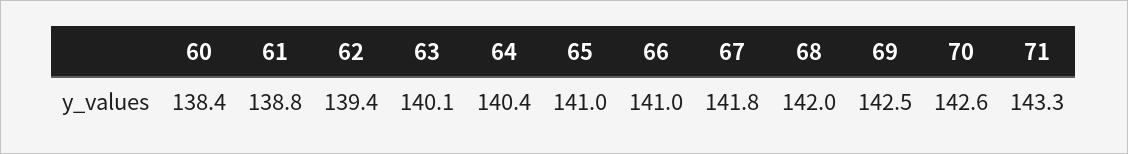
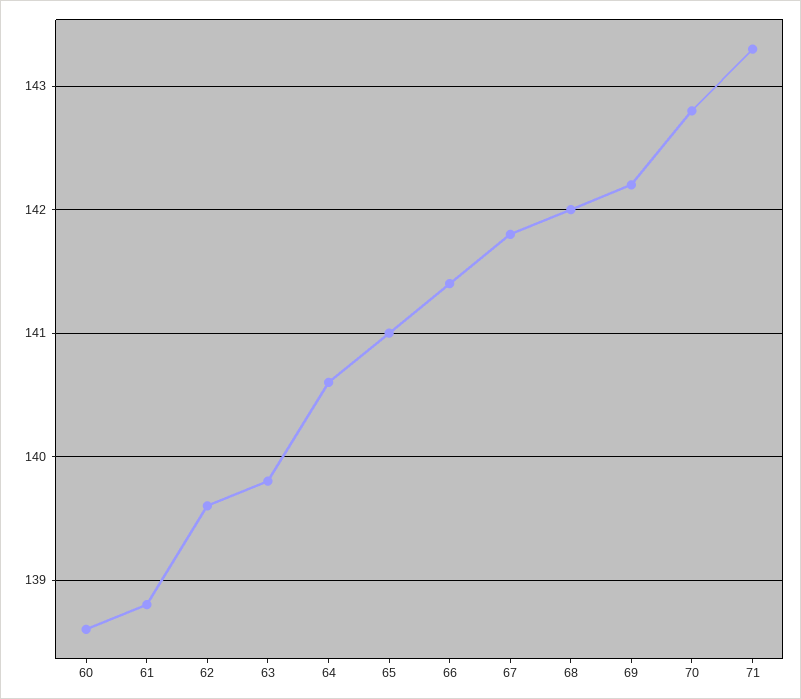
  {
-   "60": 138.4,
+   "60": 138.6,
    "61": 138.8,
-   "62": 139.4,
+   "62": 139.6,
-   "63": 140.1,
+   "63": 139.8,
-   "64": 140.4,
+   "64": 140.6,
    "65": 141,
-   "66": 141,
+   "66": 141.4,
    "67": 141.8,
    "68": 142,
-   "69": 142.5,
+   "69": 142.2,
-   "70": 142.6,
+   "70": 142.8,
    "71": 143.3
  }

